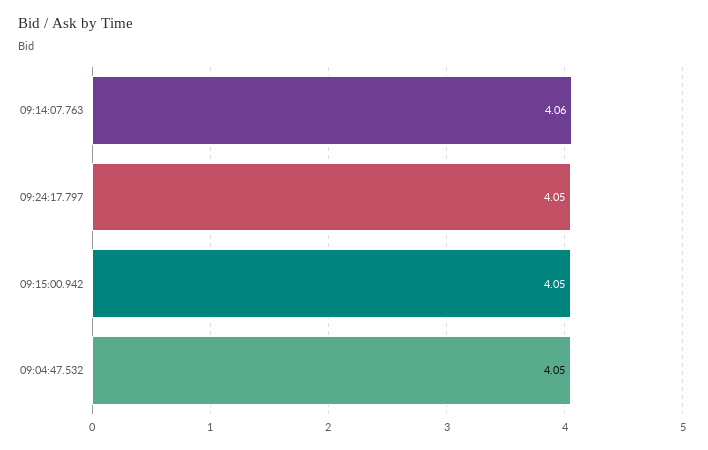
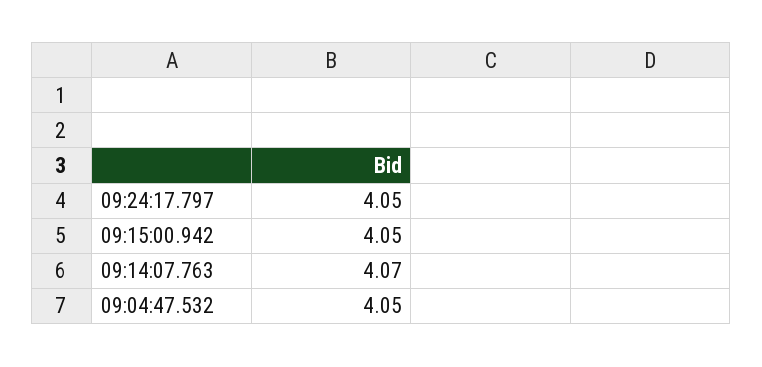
  {
-   "09:14:07.763": 4.06,
+   "09:14:07.763": 4.07,
    "09:24:17.797": 4.05,
    "09:15:00.942": 4.05,
    "09:04:47.532": 4.05
  }

